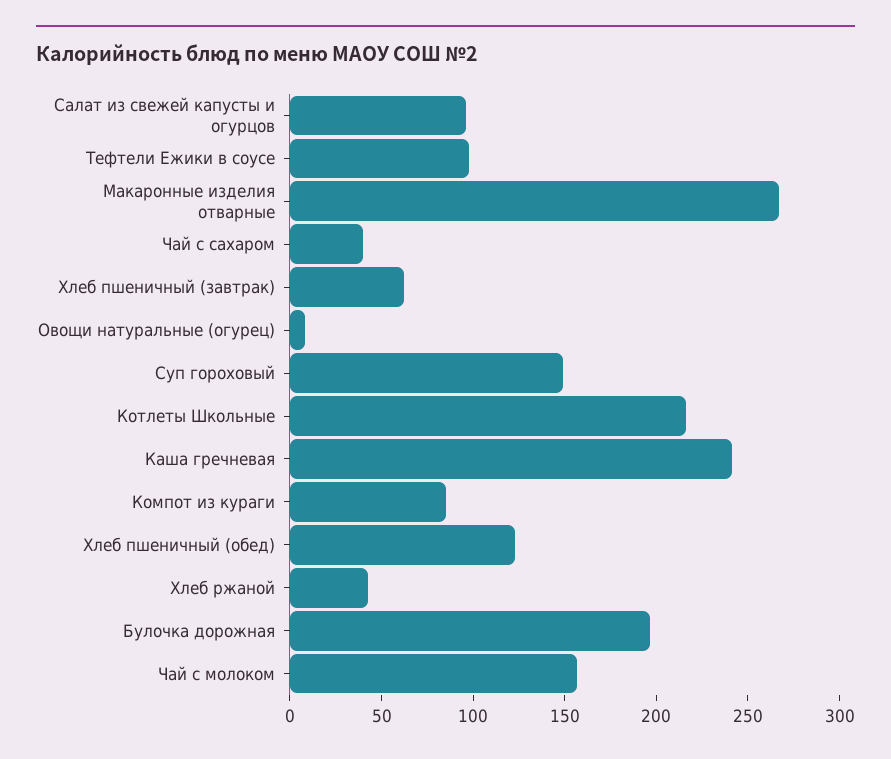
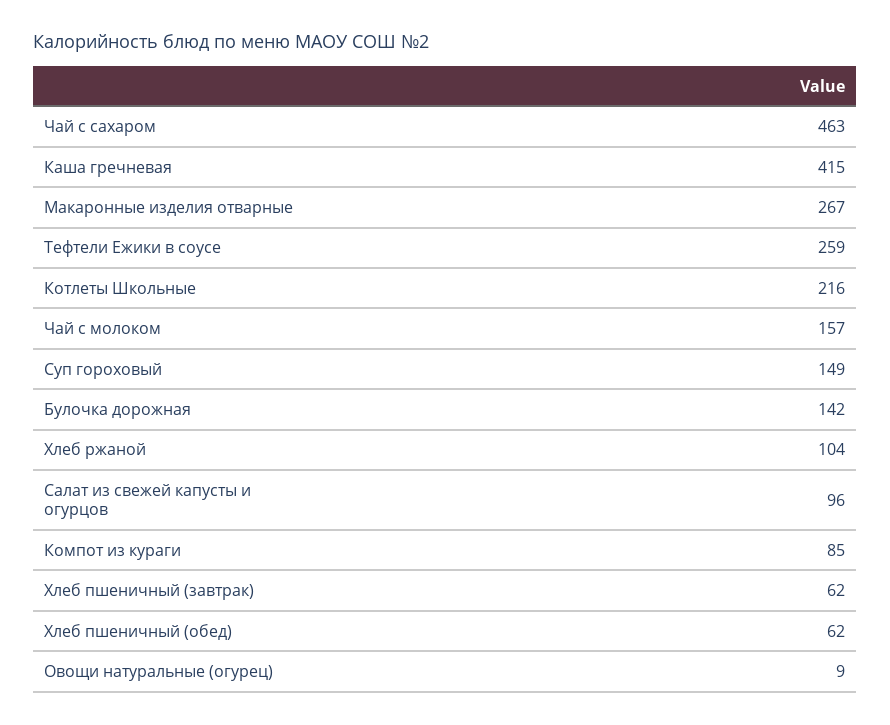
  {
    "Салат из свежей капусты и огурцов": 96,
-   "Тефтели Ежики в соусе": 100,
+   "Тефтели Ежики в соусе": 259,
    "Макаронные изделия отварные": 267,
-   "Чай с сахаром": 40,
+   "Чай с сахаром": 463,
    "Хлеб пшеничный (завтрак)": 62,
    "Овощи натуральные (огурец)": 9,
    "Суп гороховый": 149,
    "Котлеты Школьные": 216,
-   "Каша гречневая": 240,
+   "Каша гречневая": 415,
    "Компот из кураги": 85,
-   "Хлеб пшеничный (обед)": 120,
+   "Хлеб пшеничный (обед)": 62,
-   "Хлеб ржаной": 40,
+   "Хлеб ржаной": 104,
-   "Булочка дорожная": 200,
+   "Булочка дорожная": 142,
    "Чай с молоком": 157
  }

